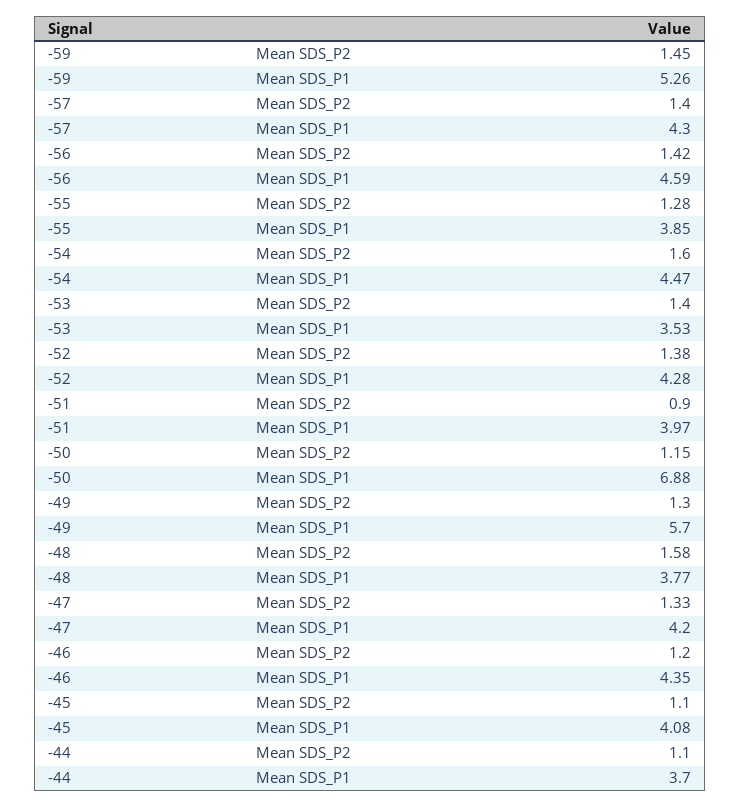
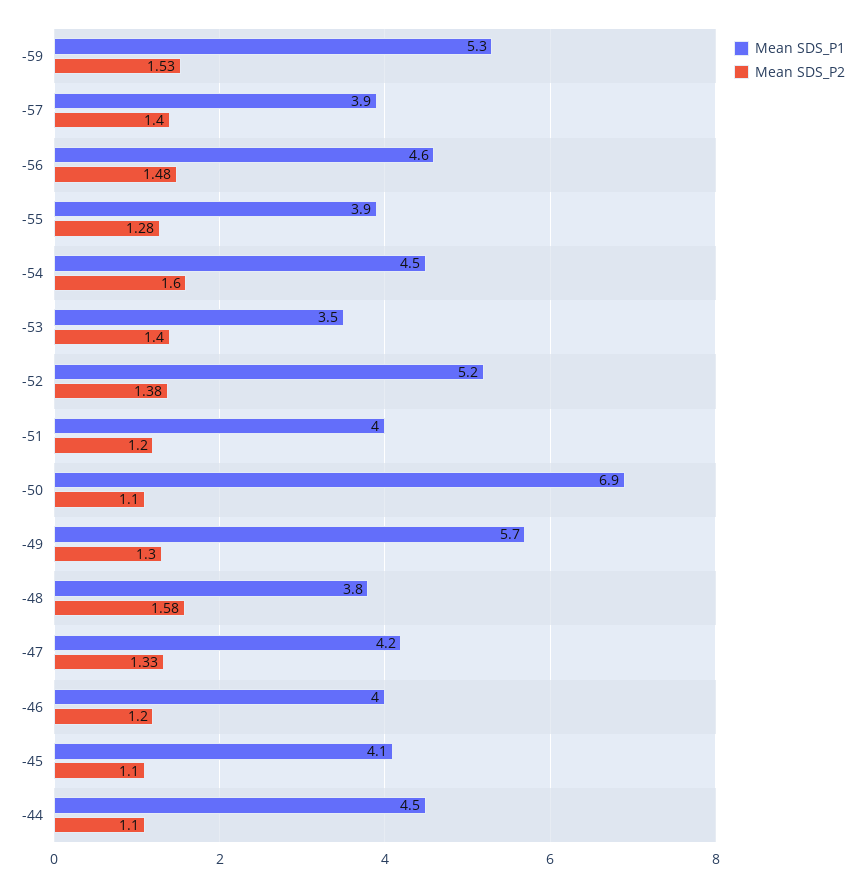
  {
    "Mean SDS_P2": {
-     "-59": 1.45,
+     "-59": 1.53,
      "-57": 1.4,
-     "-56": 1.42,
+     "-56": 1.48,
      "-55": 1.28,
      "-54": 1.6,
      "-53": 1.4,
      "-52": 1.38,
-     "-51": 0.9,
+     "-51": 1.2,
-     "-50": 1.15,
+     "-50": 1.1,
      "-49": 1.3,
      "-48": 1.58,
      "-47": 1.33,
      "-46": 1.2,
      "-45": 1.1,
      "-44": 1.1
    },
    "Mean SDS_P1": {
      "-59": 5.26,
-     "-57": 4.3,
+     "-57": 3.9,
      "-56": 4.59,
      "-55": 3.85,
      "-54": 4.47,
      "-53": 3.53,
-     "-52": 4.28,
+     "-52": 5.2,
      "-51": 3.97,
      "-50": 6.88,
      "-49": 5.7,
      "-48": 3.77,
      "-47": 4.2,
-     "-46": 4.35,
+     "-46": 4,
      "-45": 4.08,
-     "-44": 3.7
+     "-44": 4.5
    }
  }

